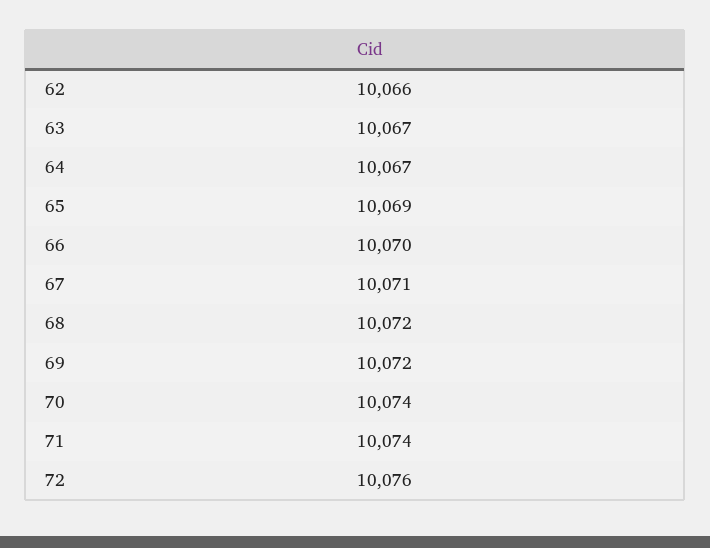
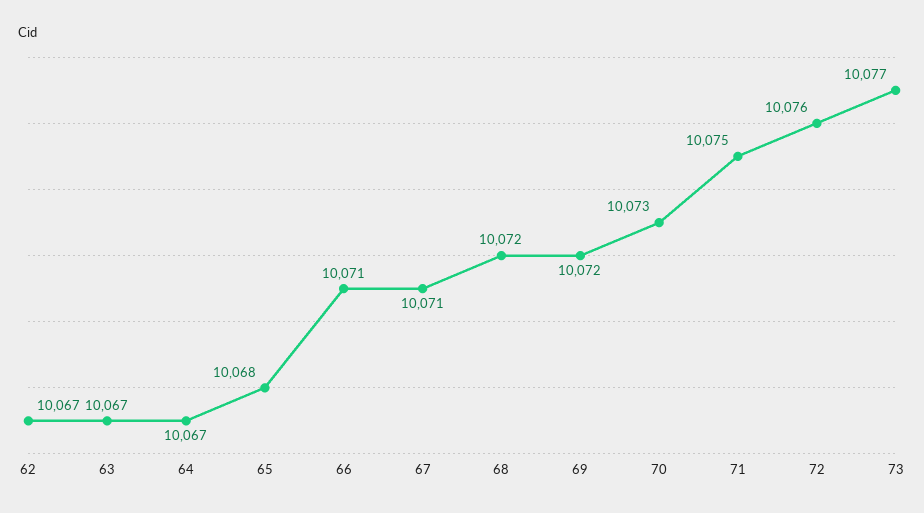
  {
-   "62": 10066,
+   "62": 10067,
    "63": 10067,
    "64": 10067,
-   "65": 10069,
+   "65": 10068,
-   "66": 10070,
+   "66": 10071,
    "67": 10071,
    "68": 10072,
    "69": 10072,
-   "70": 10074,
+   "70": 10073,
-   "71": 10074,
+   "71": 10075,
-   "72": 10076
+   "72": 10076,
+   "73": 10077
  }

